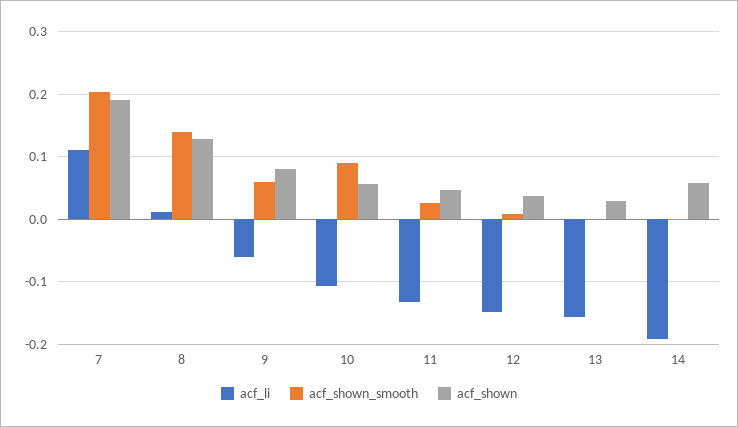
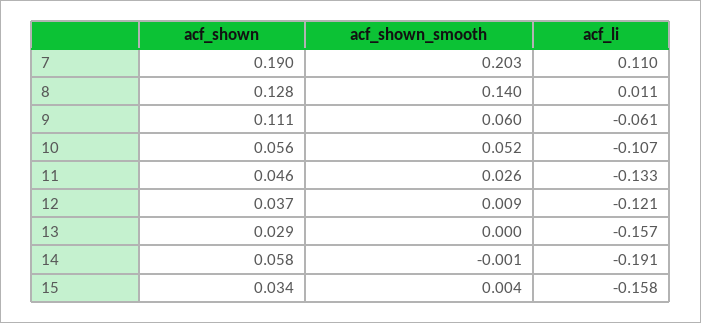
  {
    "acf_li": {
      "7": 0.11,
      "8": 0.011,
      "9": -0.061,
      "10": -0.107,
      "11": -0.133,
-     "12": -0.15,
+     "12": -0.121,
      "13": -0.157,
-     "14": -0.191
+     "14": -0.191,
+     "15": -0.158
    },
    "acf_shown_smooth": {
      "7": 0.203,
      "8": 0.14,
      "9": 0.06,
-     "10": 0.09,
+     "10": 0.052,
      "11": 0.026,
      "12": 0.009,
      "13": 0,
-     "14": -0.001
+     "14": -0.001,
+     "15": 0.004
    },
    "acf_shown": {
      "7": 0.19,
      "8": 0.128,
-     "9": 0.08,
+     "9": 0.111,
      "10": 0.056,
      "11": 0.046,
      "12": 0.037,
      "13": 0.029,
-     "14": 0.058
+     "14": 0.058,
+     "15": 0.034
    }
  }

